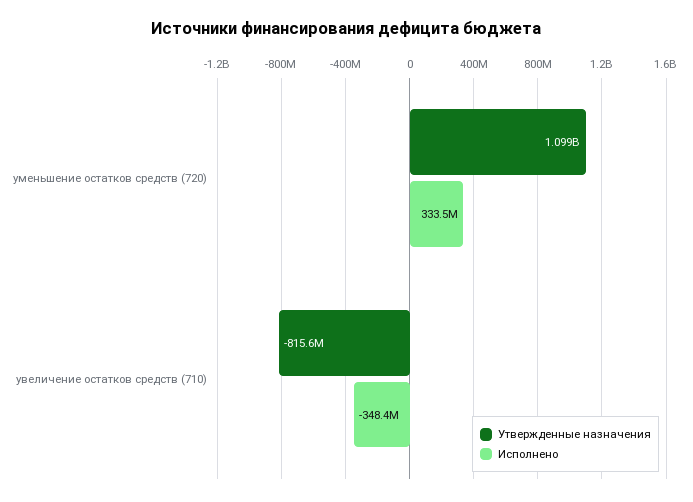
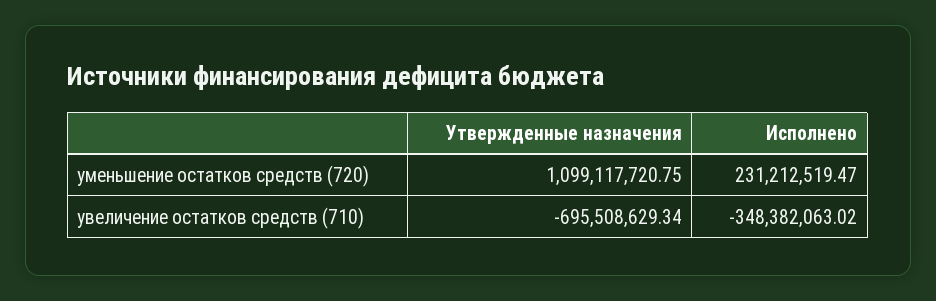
  {
    "Утвержденные назначения": {
      "уменьшение остатков средств (720)": 1099117720.75,
-     "увеличение остатков средств (710)": -815600000
+     "увеличение остатков средств (710)": -695508629.34
    },
    "Исполнено": {
-     "уменьшение остатков средств (720)": 333500000,
+     "уменьшение остатков средств (720)": 231212519.47,
      "увеличение остатков средств (710)": -348382063.02
    }
  }

